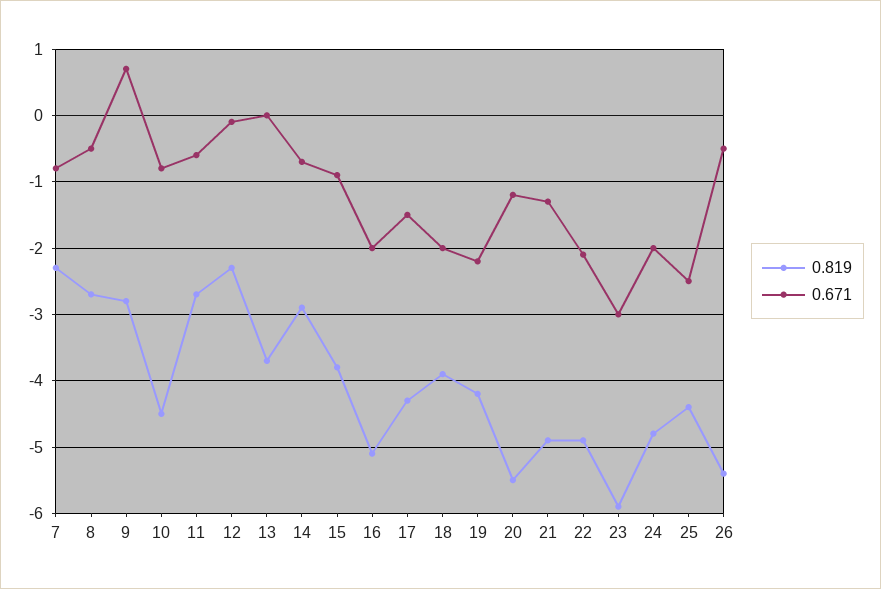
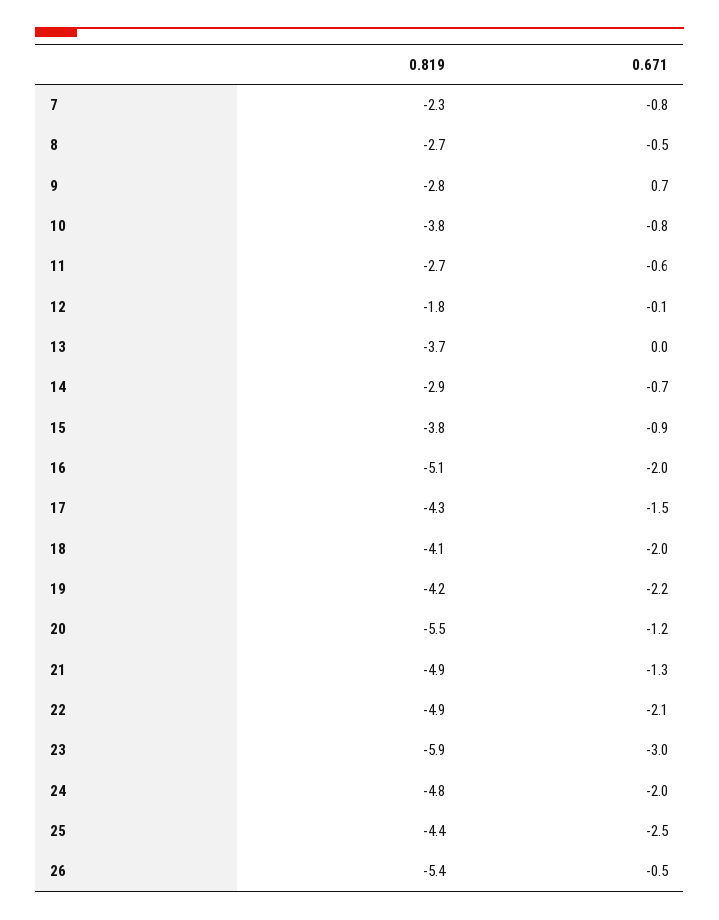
  {
    "0.819": {
      "7": -2.3,
      "8": -2.7,
      "9": -2.8,
-     "10": -4.5,
+     "10": -3.8,
      "11": -2.7,
-     "12": -2.3,
+     "12": -1.8,
      "13": -3.7,
      "14": -2.9,
      "15": -3.8,
      "16": -5.1,
      "17": -4.3,
-     "18": -3.9,
+     "18": -4.1,
      "19": -4.2,
      "20": -5.5,
      "21": -4.9,
      "22": -4.9,
      "23": -5.9,
      "24": -4.8,
      "25": -4.4,
      "26": -5.4
    },
    "0.671": {
      "7": -0.8,
      "8": -0.5,
      "9": 0.7,
      "10": -0.8,
      "11": -0.6,
      "12": -0.1,
      "13": 0,
      "14": -0.7,
      "15": -0.9,
      "16": -2,
      "17": -1.5,
      "18": -2,
      "19": -2.2,
      "20": -1.2,
      "21": -1.3,
      "22": -2.1,
      "23": -3,
      "24": -2,
      "25": -2.5,
      "26": -0.5
    }
  }

